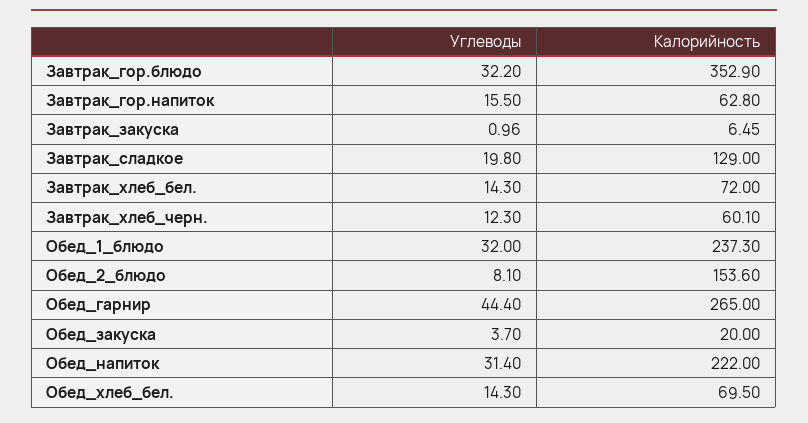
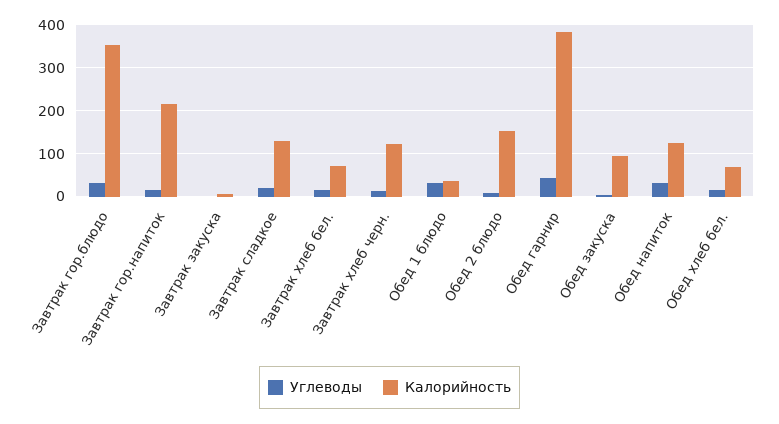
  {
    "Углеводы": {
      "Завтрак_гор.блюдо": 32.2,
      "Завтрак_гор.напиток": 15.5,
      "Завтрак_закуска": 0.96,
      "Завтрак_сладкое": 19.8,
      "Завтрак_хлеб_бел.": 14.3,
      "Завтрак_хлеб_черн.": 12.3,
      "Обед_1_блюдо": 32,
      "Обед_2_блюдо": 8.1,
      "Обед_гарнир": 44.4,
      "Обед_закуска": 3.7,
      "Обед_напиток": 31.4,
      "Обед_хлеб_бел.": 14.3
    },
    "Калорийность": {
      "Завтрак_гор.блюдо": 352.9,
-     "Завтрак_гор.напиток": 62.8,
+     "Завтрак_гор.напиток": 220,
      "Завтрак_закуска": 6.45,
      "Завтрак_сладкое": 129,
      "Завтрак_хлеб_бел.": 72,
-     "Завтрак_хлеб_черн.": 60.1,
+     "Завтрак_хлеб_черн.": 120,
-     "Обед_1_блюдо": 237.3,
+     "Обед_1_блюдо": 40,
      "Обед_2_блюдо": 153.6,
-     "Обед_гарнир": 265,
+     "Обед_гарнир": 380,
-     "Обед_закуска": 20,
+     "Обед_закуска": 100,
-     "Обед_напиток": 222,
+     "Обед_напиток": 120,
      "Обед_хлеб_бел.": 69.5
    }
  }

